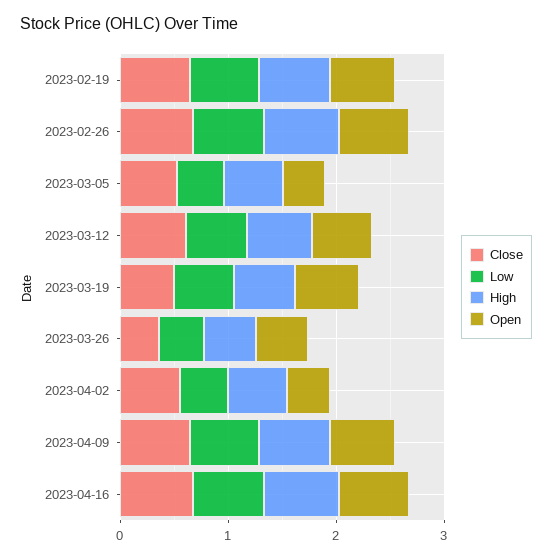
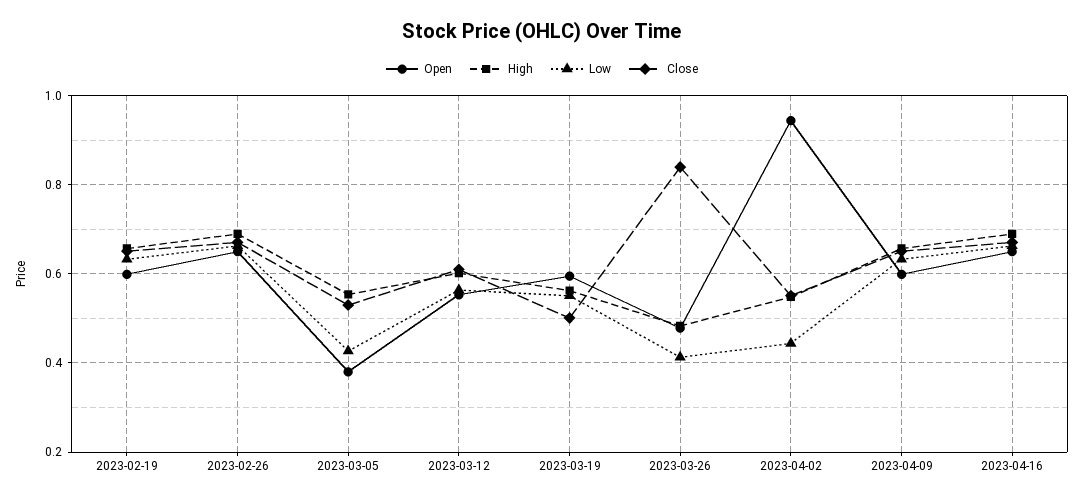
  {
    "Close": {
      "2023-02-19": 0.66,
      "2023-02-26": 0.68,
      "2023-03-05": 0.54,
      "2023-03-12": 0.62,
      "2023-03-19": 0.5,
-     "2023-03-26": 0.4,
+     "2023-03-26": 0.84,
      "2023-04-02": 0.56,
      "2023-04-09": 0.66,
      "2023-04-16": 0.68
    },
    "Low": {
      "2023-02-19": 0.64,
      "2023-02-26": 0.66,
      "2023-03-05": 0.42,
      "2023-03-12": 0.56,
      "2023-03-19": 0.56,
      "2023-03-26": 0.42,
      "2023-04-02": 0.44,
      "2023-04-09": 0.64,
      "2023-04-16": 0.66
    },
    "High": {
      "2023-02-19": 0.66,
      "2023-02-26": 0.68,
      "2023-03-05": 0.56,
      "2023-03-12": 0.6,
      "2023-03-19": 0.56,
      "2023-03-26": 0.48,
      "2023-04-02": 0.54,
      "2023-04-09": 0.66,
      "2023-04-16": 0.68
    },
    "Open": {
      "2023-02-19": 0.6,
      "2023-02-26": 0.66,
      "2023-03-05": 0.38,
      "2023-03-12": 0.56,
      "2023-03-19": 0.6,
      "2023-03-26": 0.48,
-     "2023-04-02": 0.4,
+     "2023-04-02": 0.94,
      "2023-04-09": 0.6,
      "2023-04-16": 0.66
    }
  }

